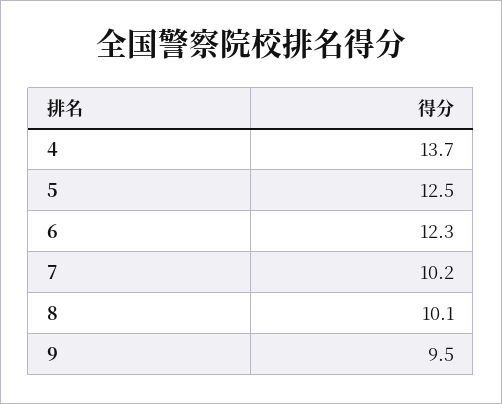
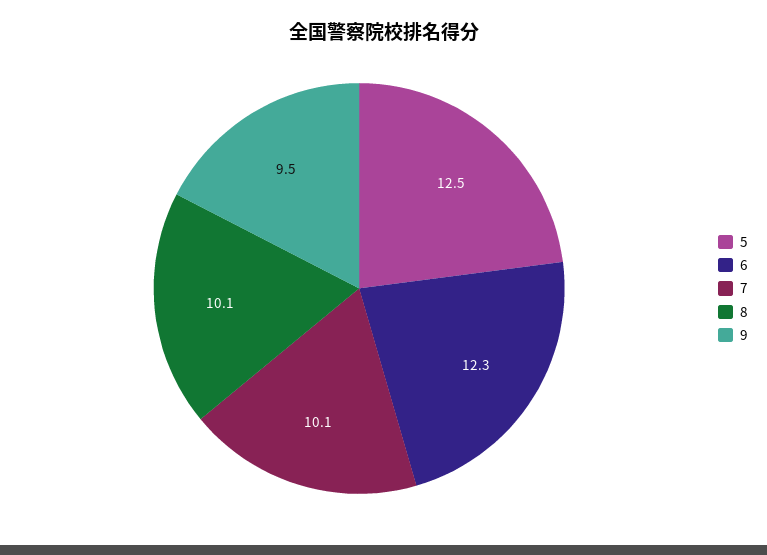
  {
-   "4": 13.7,
    "5": 12.5,
    "6": 12.3,
-   "7": 10.2,
+   "7": 10.1,
    "8": 10.1,
    "9": 9.5
  }

